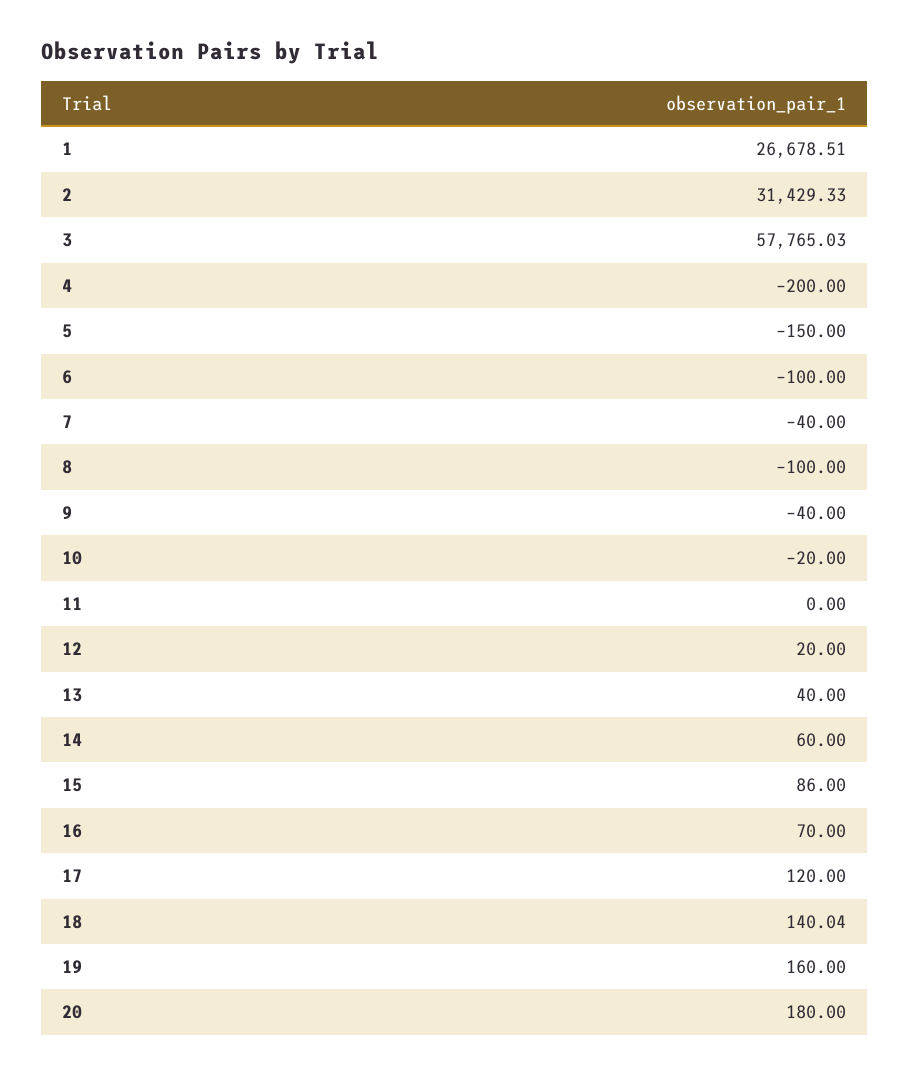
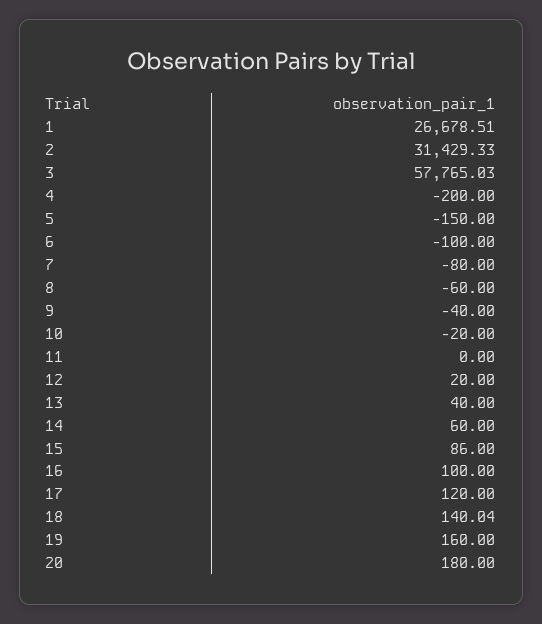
  {
    "1": 26678.51,
    "2": 31429.33,
    "3": 57765.03,
    "4": -200,
    "5": -150,
    "6": -100,
-   "7": -40,
+   "7": -80,
-   "8": -100,
+   "8": -60,
    "9": -40,
    "10": -20,
    "11": 0,
    "12": 20,
    "13": 40,
    "14": 60,
    "15": 86,
-   "16": 70,
+   "16": 100,
    "17": 120,
    "18": 140.04,
    "19": 160,
    "20": 180
  }

